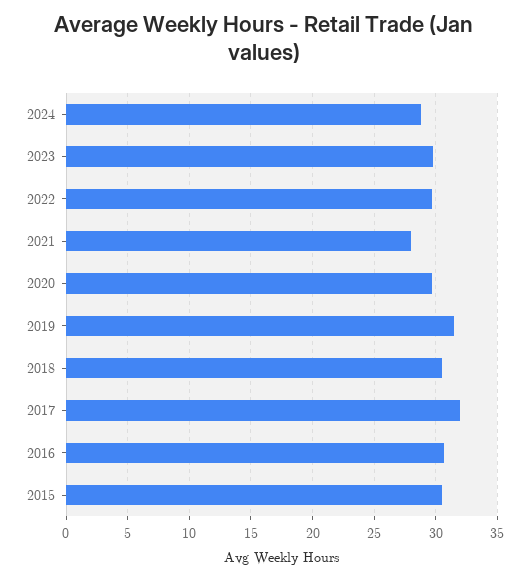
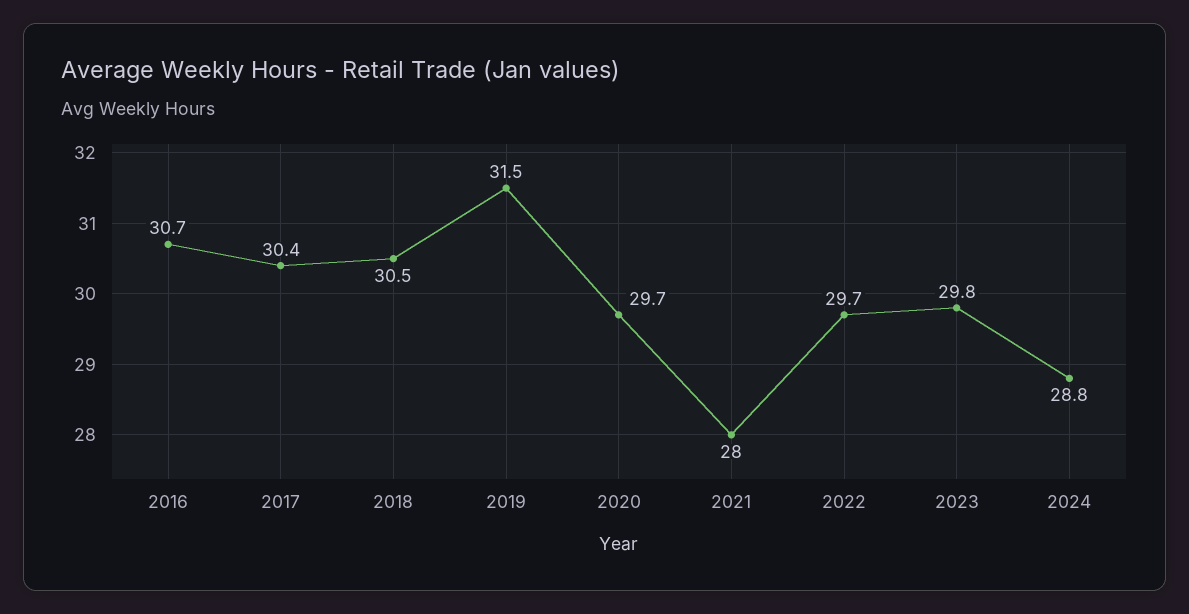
  {
    "2024": 28.8,
    "2023": 29.8,
    "2022": 29.7,
    "2021": 28,
    "2020": 29.7,
    "2019": 31.5,
    "2018": 30.5,
-   "2017": 32,
+   "2017": 30.4,
-   "2016": 30.7,
+   "2016": 30.7
-   "2015": 30.5
  }

